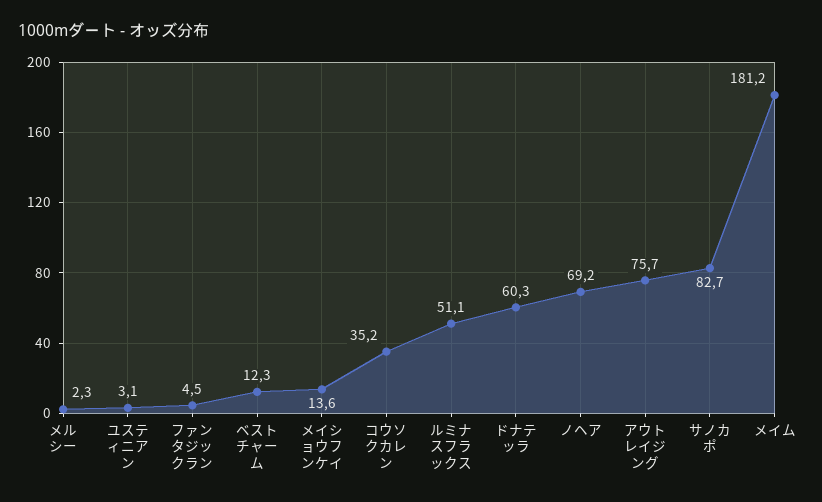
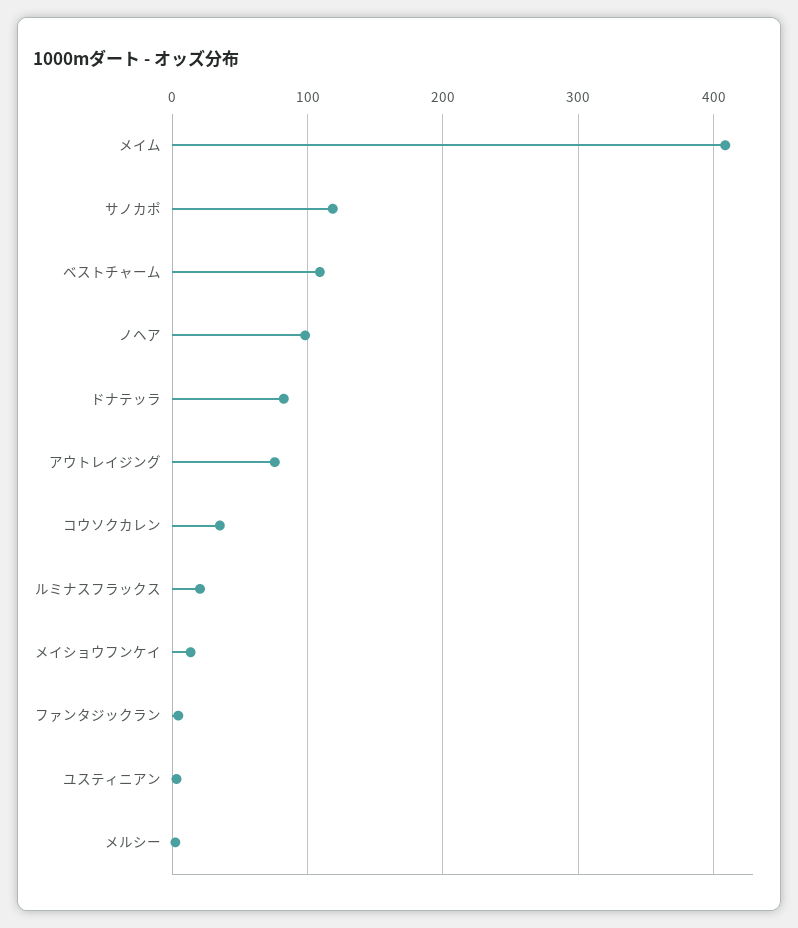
  {
    "メルシー": 2.3,
    "ユスティニアン": 3.1,
    "ファンタジックラン": 4.5,
-   "ベストチャーム": 12.3,
+   "ベストチャーム": 110,
    "メイショウフンケイ": 13.6,
    "コウソクカレン": 35.2,
-   "ルミナスフラックス": 51.1,
+   "ルミナスフラックス": 20,
-   "ドナテッラ": 60.3,
+   "ドナテッラ": 80,
-   "ノヘア": 69.2,
+   "ノヘア": 100,
    "アウトレイジング": 75.7,
-   "サノカポ": 82.7,
+   "サノカポ": 120,
-   "メイム": 181.2
+   "メイム": 410
  }

